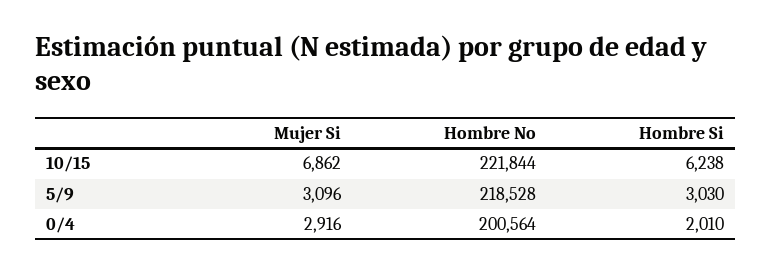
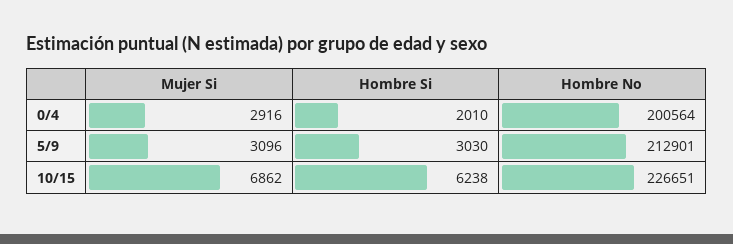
  {
    "Mujer Si": {
      "10/15": 6862,
      "5/9": 3096,
      "0/4": 2916
    },
    "Hombre No": {
-     "10/15": 221844,
+     "10/15": 226651,
-     "5/9": 218528,
+     "5/9": 212901,
      "0/4": 200564
    },
    "Hombre Si": {
      "10/15": 6238,
      "5/9": 3030,
      "0/4": 2010
    }
  }

